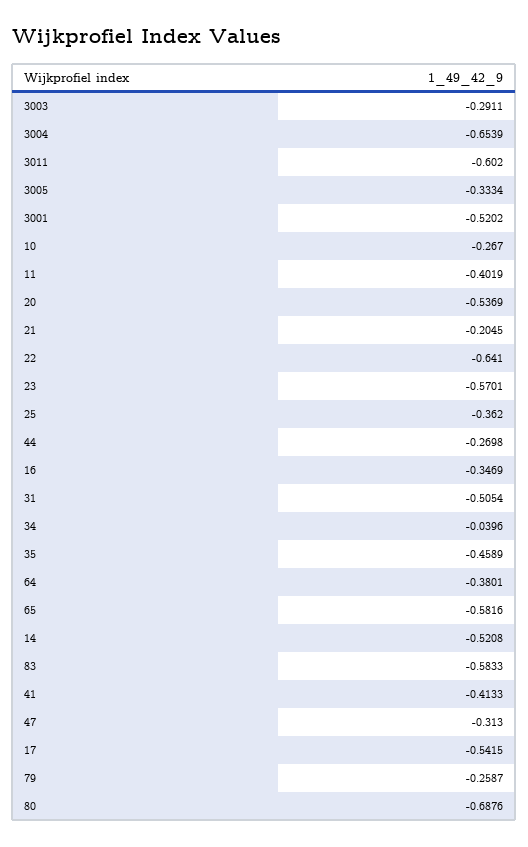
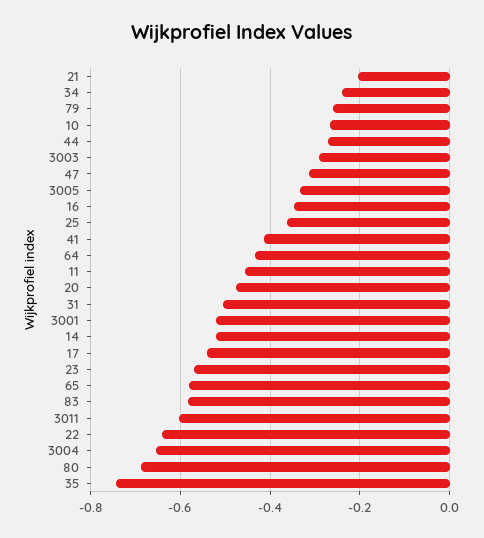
  {
    "3003": -0.2911,
    "3004": -0.6539,
    "3011": -0.602,
    "3005": -0.3334,
    "3001": -0.5202,
    "10": -0.267,
-   "11": -0.4019,
+   "11": -0.46,
-   "20": -0.5369,
+   "20": -0.48,
    "21": -0.2045,
    "22": -0.641,
    "23": -0.5701,
    "25": -0.362,
    "44": -0.2698,
    "16": -0.3469,
    "31": -0.5054,
-   "34": -0.0396,
+   "34": -0.24,
-   "35": -0.4589,
+   "35": -0.74,
-   "64": -0.3801,
+   "64": -0.44,
    "65": -0.5816,
    "14": -0.5208,
    "83": -0.5833,
    "41": -0.4133,
    "47": -0.313,
    "17": -0.5415,
    "79": -0.2587,
    "80": -0.6876
  }

